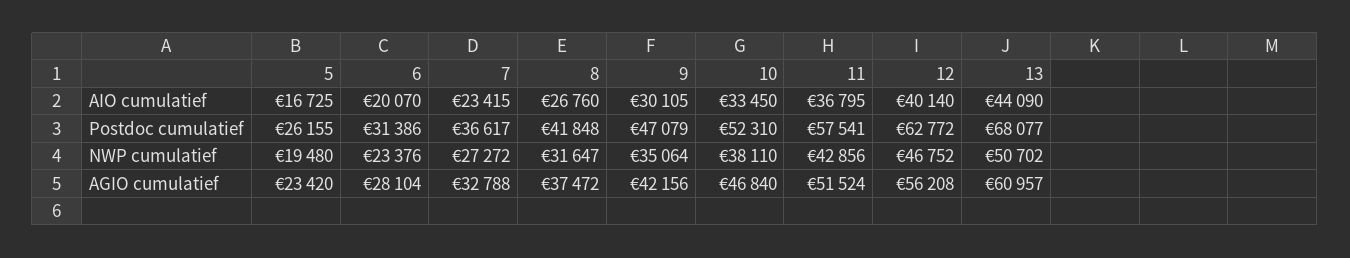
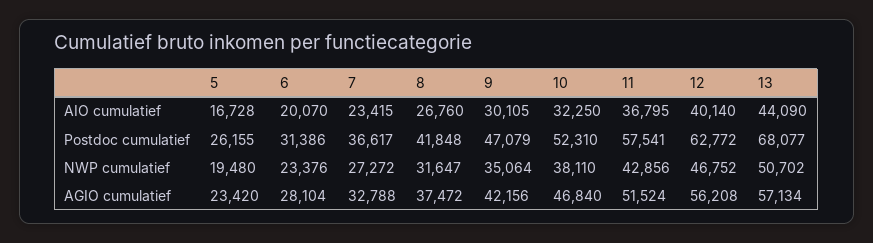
  {
    "5": {
-     "AIO cumulatief": 16725,
+     "AIO cumulatief": 16728,
      "Postdoc cumulatief": 26155,
      "NWP cumulatief": 19480,
      "AGIO cumulatief": 23420
    },
    "6": {
      "AIO cumulatief": 20070,
      "Postdoc cumulatief": 31386,
      "NWP cumulatief": 23376,
      "AGIO cumulatief": 28104
    },
    "7": {
      "AIO cumulatief": 23415,
      "Postdoc cumulatief": 36617,
      "NWP cumulatief": 27272,
      "AGIO cumulatief": 32788
    },
    "8": {
      "AIO cumulatief": 26760,
      "Postdoc cumulatief": 41848,
      "NWP cumulatief": 31647,
      "AGIO cumulatief": 37472
    },
    "9": {
      "AIO cumulatief": 30105,
      "Postdoc cumulatief": 47079,
      "NWP cumulatief": 35064,
      "AGIO cumulatief": 42156
    },
    "10": {
-     "AIO cumulatief": 33450,
+     "AIO cumulatief": 32250,
      "Postdoc cumulatief": 52310,
      "NWP cumulatief": 38110,
      "AGIO cumulatief": 46840
    },
    "11": {
      "AIO cumulatief": 36795,
      "Postdoc cumulatief": 57541,
      "NWP cumulatief": 42856,
      "AGIO cumulatief": 51524
    },
    "12": {
      "AIO cumulatief": 40140,
      "Postdoc cumulatief": 62772,
      "NWP cumulatief": 46752,
      "AGIO cumulatief": 56208
    },
    "13": {
      "AIO cumulatief": 44090,
      "Postdoc cumulatief": 68077,
      "NWP cumulatief": 50702,
-     "AGIO cumulatief": 60957
+     "AGIO cumulatief": 57134
    }
  }

